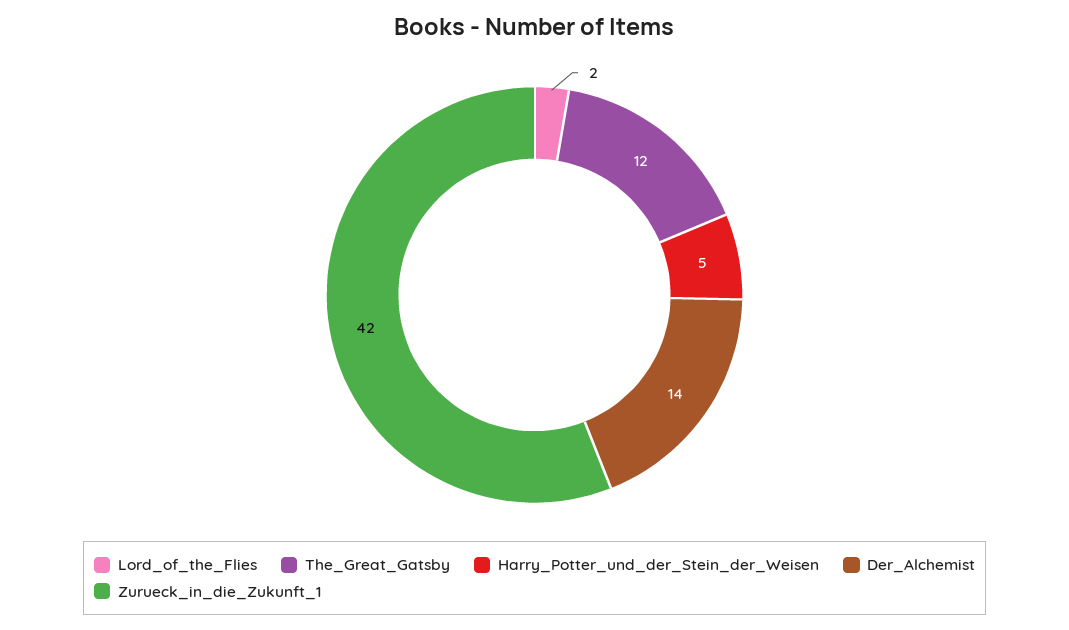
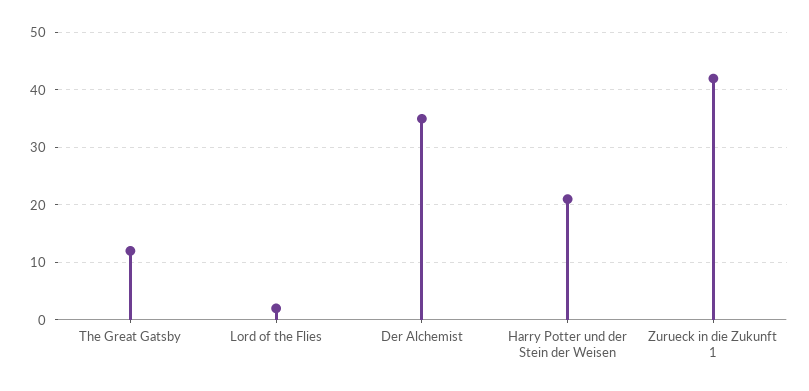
  {
    "Lord_of_the_Flies": 2,
    "The_Great_Gatsby": 12,
-   "Harry_Potter_und_der_Stein_der_Weisen": 5,
+   "Harry_Potter_und_der_Stein_der_Weisen": 20,
-   "Der_Alchemist": 14,
+   "Der_Alchemist": 35,
    "Zurueck_in_die_Zukunft_1": 42
  }

